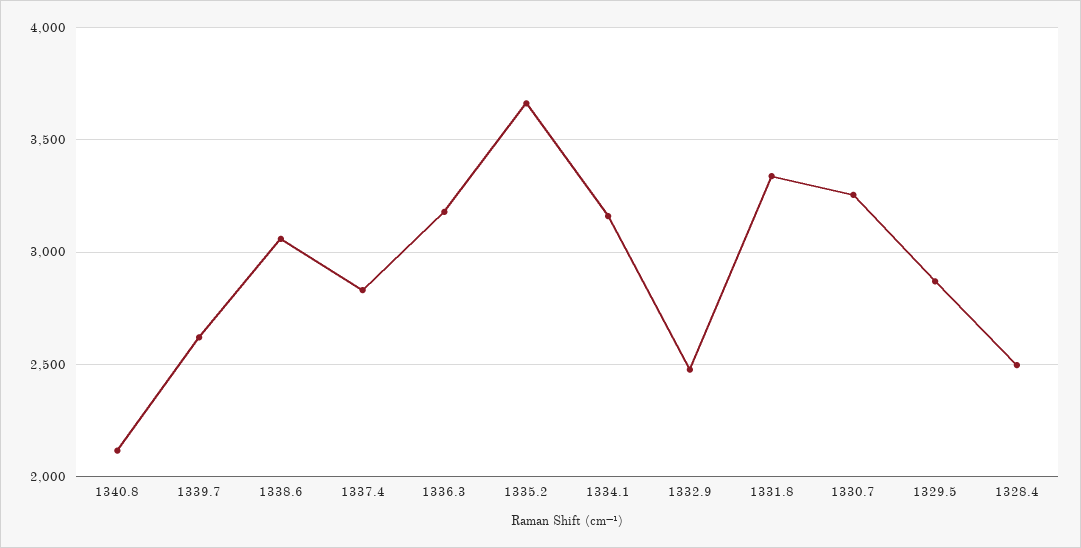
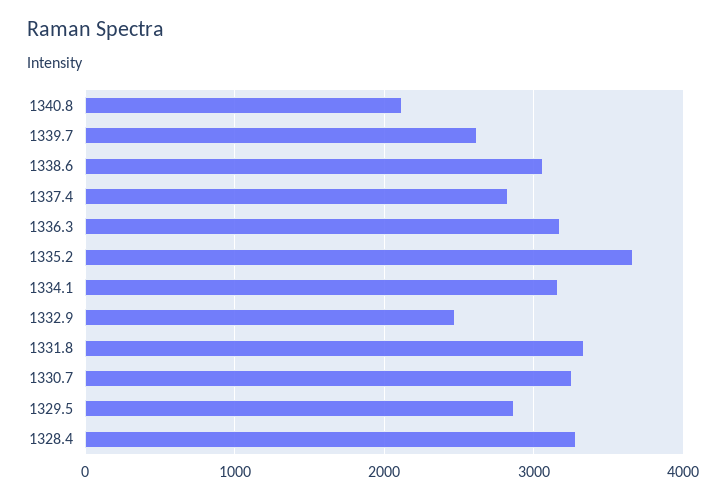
  {
    "1340.8": 2100,
    "1339.7": 2600,
    "1338.6": 3050,
    "1337.4": 2850,
    "1336.3": 3200,
    "1335.2": 3650,
    "1334.1": 3150,
    "1332.9": 2500,
    "1331.8": 3350,
    "1330.7": 3250,
    "1329.5": 2850,
-   "1328.4": 2500
+   "1328.4": 3300
  }

